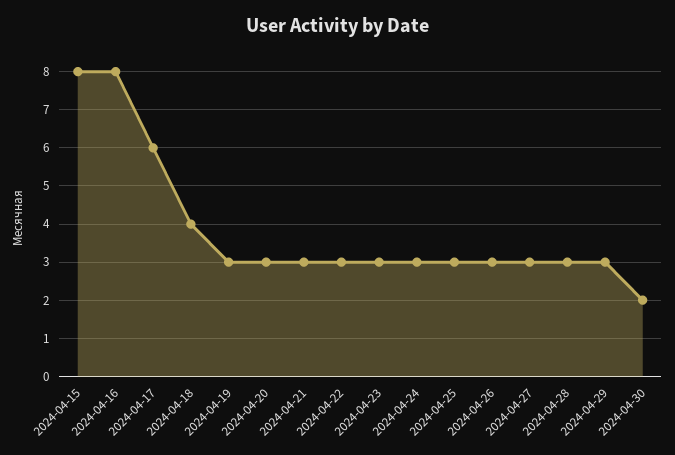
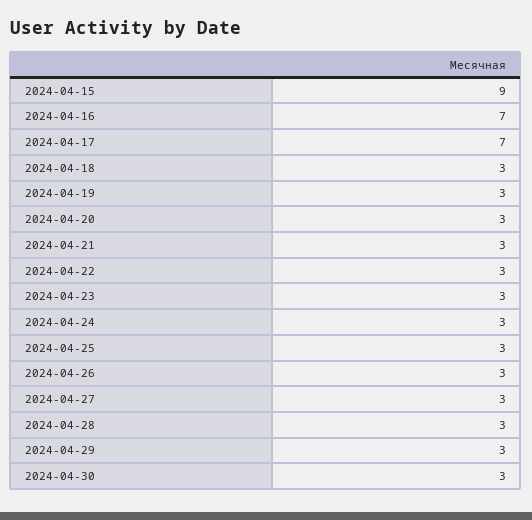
  {
-   "2024-04-15": 8,
+   "2024-04-15": 9,
-   "2024-04-16": 8,
+   "2024-04-16": 7,
-   "2024-04-17": 6,
+   "2024-04-17": 7,
-   "2024-04-18": 4,
+   "2024-04-18": 3,
    "2024-04-19": 3,
    "2024-04-20": 3,
    "2024-04-21": 3,
    "2024-04-22": 3,
    "2024-04-23": 3,
    "2024-04-24": 3,
    "2024-04-25": 3,
    "2024-04-26": 3,
    "2024-04-27": 3,
    "2024-04-28": 3,
    "2024-04-29": 3,
-   "2024-04-30": 2
+   "2024-04-30": 3
  }

